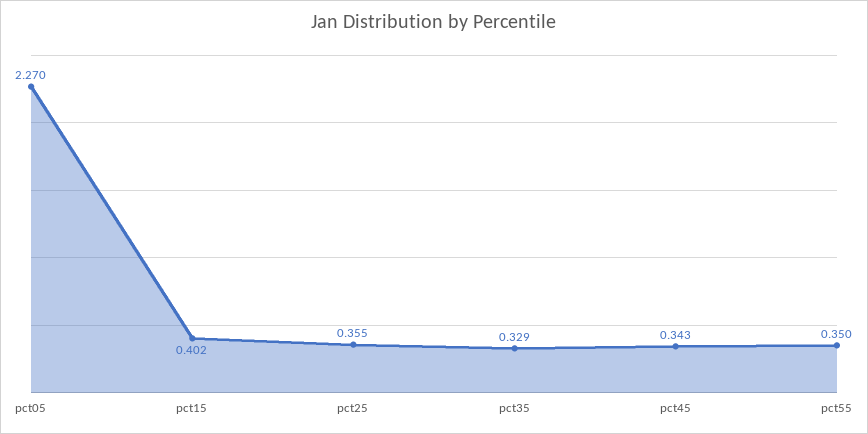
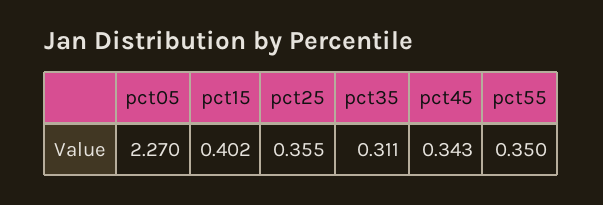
  {
    "pct05": 2.27,
    "pct15": 0.402,
    "pct25": 0.355,
-   "pct35": 0.329,
+   "pct35": 0.311,
    "pct45": 0.343,
    "pct55": 0.35
  }

